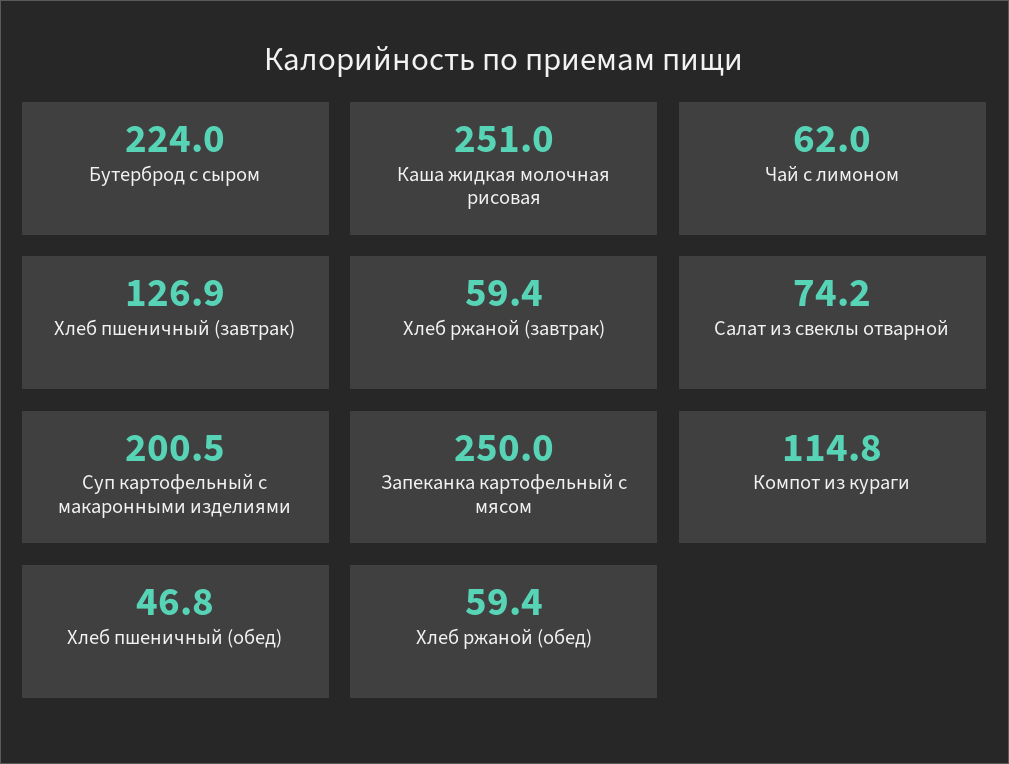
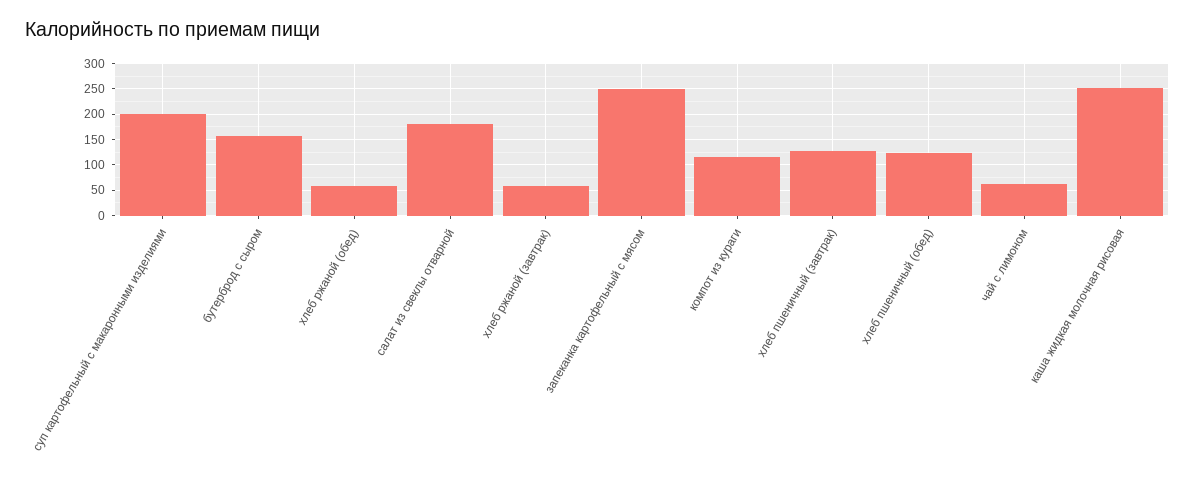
  {
-   "Бутерброд с сыром": 224,
+   "Бутерброд с сыром": 150,
    "Каша жидкая молочная рисовая": 251,
    "Чай с лимоном": 62,
    "Хлеб пшеничный (завтрак)": 126.9,
    "Хлеб ржаной (завтрак)": 59.4,
-   "Салат из свеклы отварной": 74.2,
+   "Салат из свеклы отварной": 175,
    "Суп картофельный с макаронными изделиями": 200.5,
    "Запеканка картофельный с мясом": 250,
    "Компот из кураги": 114.8,
-   "Хлеб пшеничный (обед)": 46.8,
+   "Хлеб пшеничный (обед)": 125,
    "Хлеб ржаной (обед)": 59.4
  }

